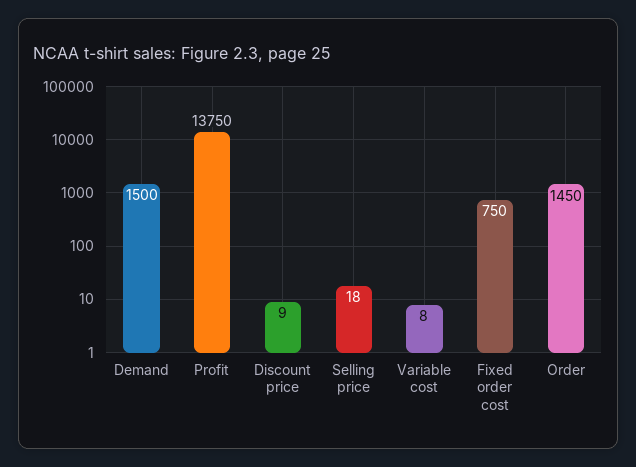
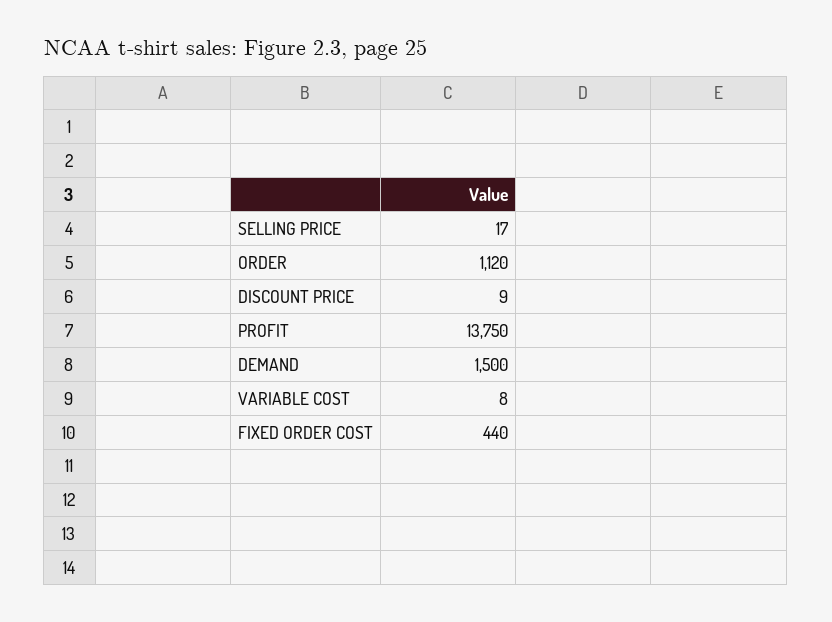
  {
    "Demand": 1500,
    "Profit": 13750,
    "Discount price": 9,
-   "Selling price": 18,
+   "Selling price": 17,
    "Variable cost": 8,
-   "Fixed order cost": 750,
+   "Fixed order cost": 440,
-   "Order": 1450
+   "Order": 1120
  }

